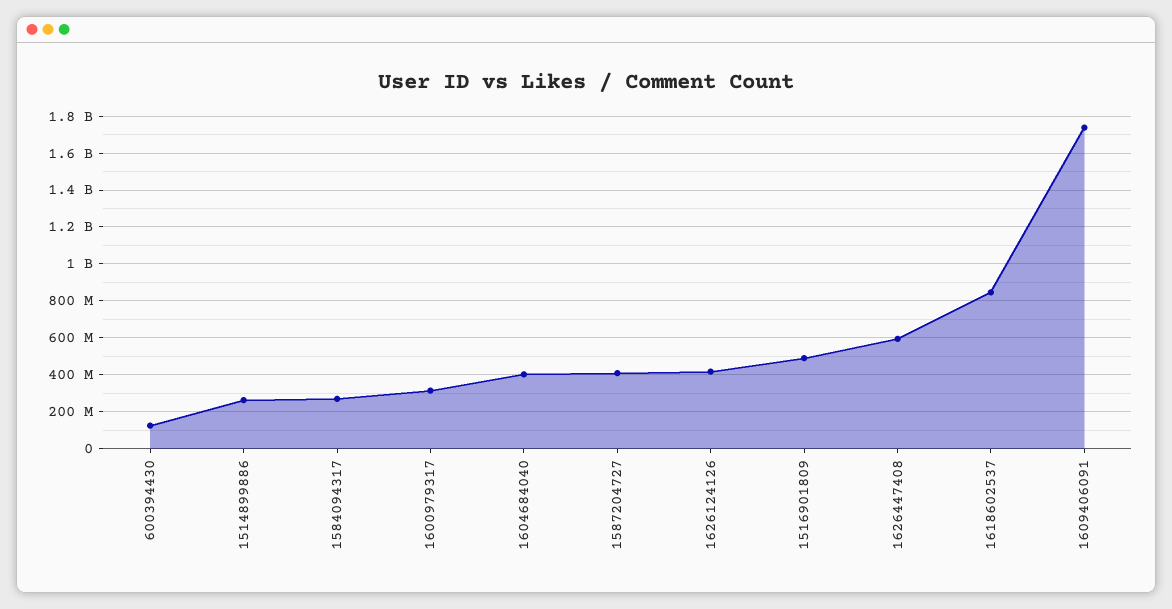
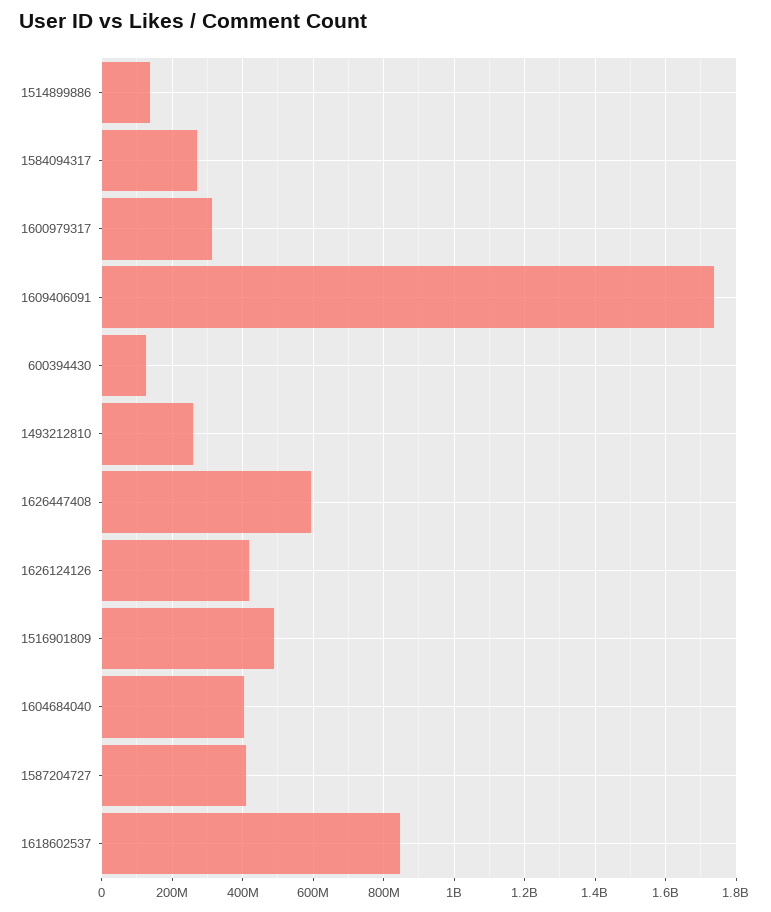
  {
    "600394430": 120000000,
-   "1514899886": 250000000,
+   "1514899886": 140000000,
    "1584094317": 260000000,
    "1600979317": 320000000,
    "1604684040": 400000000,
    "1587204727": 400000000,
    "1626124126": 420000000,
    "1516901809": 500000000,
    "1626447408": 600000000,
    "1618602537": 840000000,
-   "1609406091": 1740000000
+   "1609406091": 1740000000,
+   "1493212810": 260000000
  }

